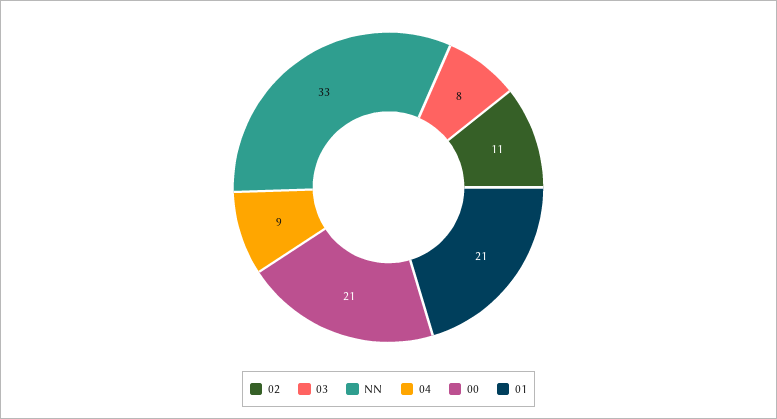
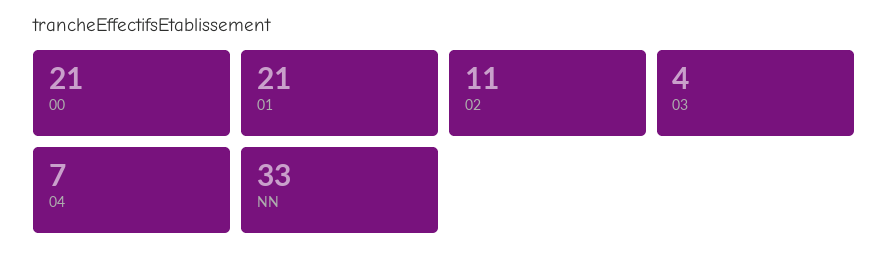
  {
    "02": 11,
-   "03": 8,
+   "03": 4,
    "NN": 33,
-   "04": 9,
+   "04": 7,
    "00": 21,
    "01": 21
  }

